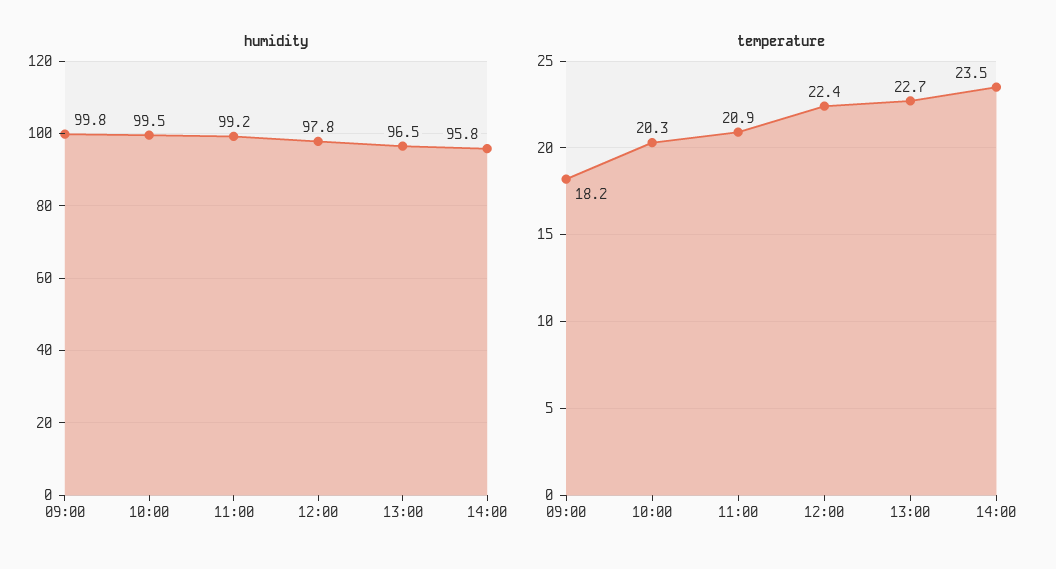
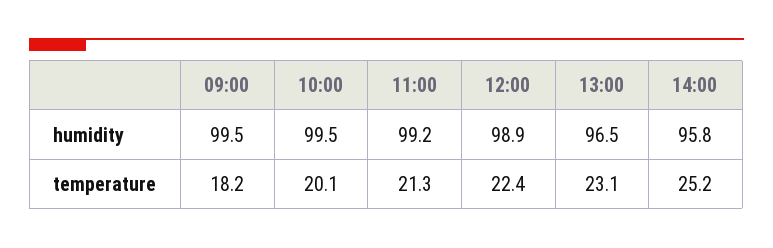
  {
    "humidity": {
-     "09:00": 99.8,
+     "09:00": 99.5,
      "10:00": 99.5,
      "11:00": 99.2,
-     "12:00": 97.8,
+     "12:00": 98.9,
      "13:00": 96.5,
      "14:00": 95.8
    },
    "temperature": {
      "09:00": 18.2,
-     "10:00": 20.3,
+     "10:00": 20.1,
-     "11:00": 20.9,
+     "11:00": 21.3,
      "12:00": 22.4,
-     "13:00": 22.7,
+     "13:00": 23.1,
-     "14:00": 23.5
+     "14:00": 25.2
    }
  }

